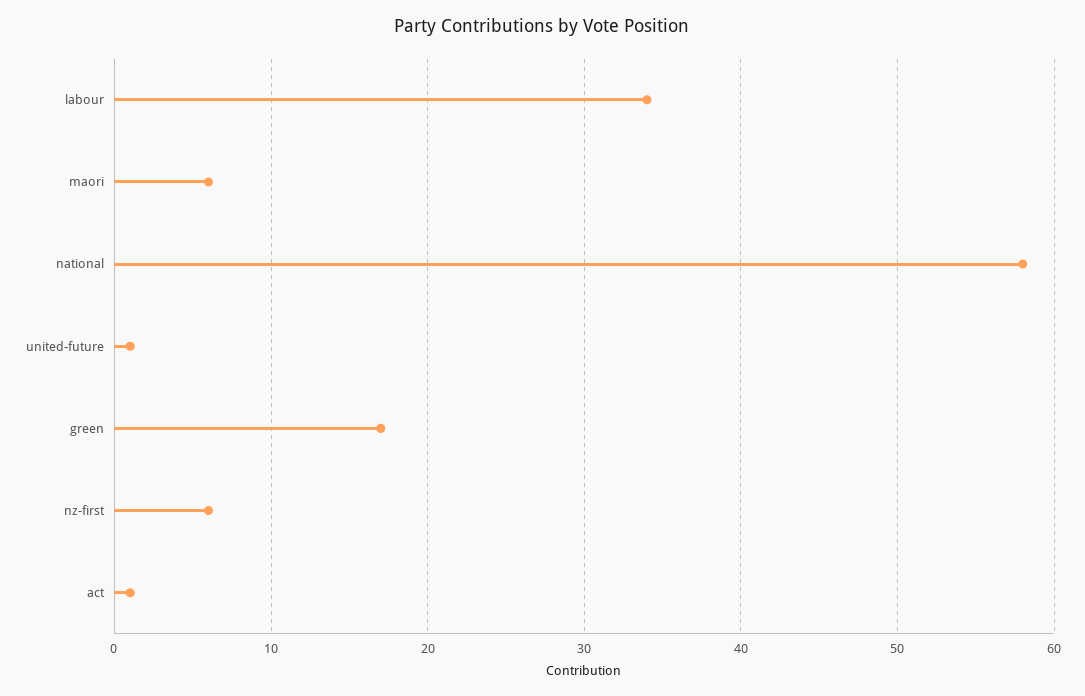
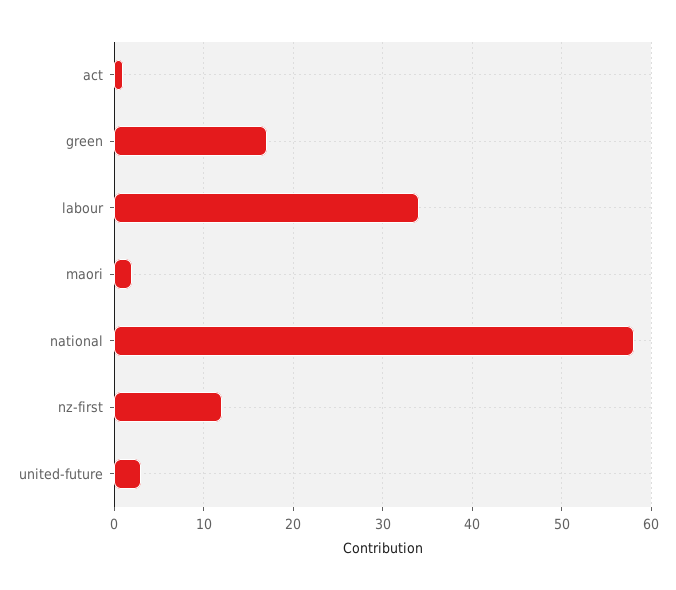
  {
    "labour": 34,
-   "maori": 6,
+   "maori": 2,
    "national": 58,
-   "united-future": 1,
+   "united-future": 3,
    "green": 17,
-   "nz-first": 6,
+   "nz-first": 12,
    "act": 1
  }

